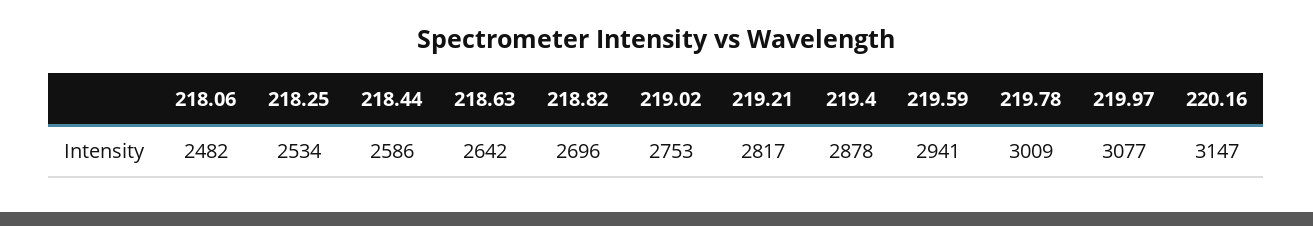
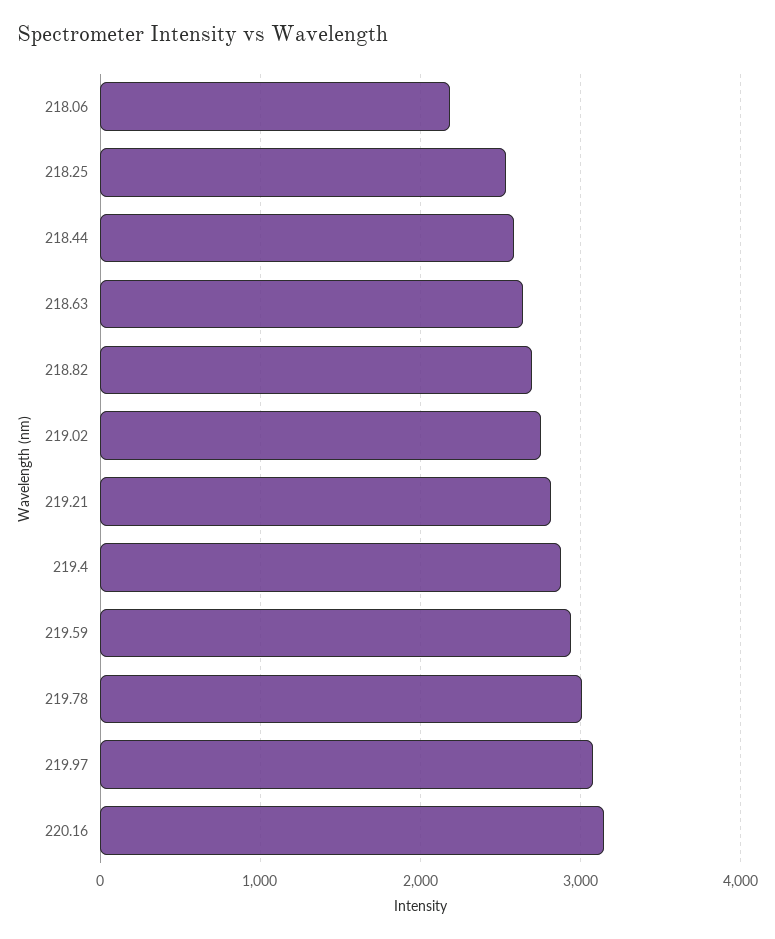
  {
-   "218.06": 2482,
+   "218.06": 2200,
    "218.25": 2534,
    "218.44": 2586,
    "218.63": 2642,
    "218.82": 2696,
    "219.02": 2753,
    "219.21": 2817,
    "219.4": 2878,
    "219.59": 2941,
    "219.78": 3009,
    "219.97": 3077,
    "220.16": 3147
  }

